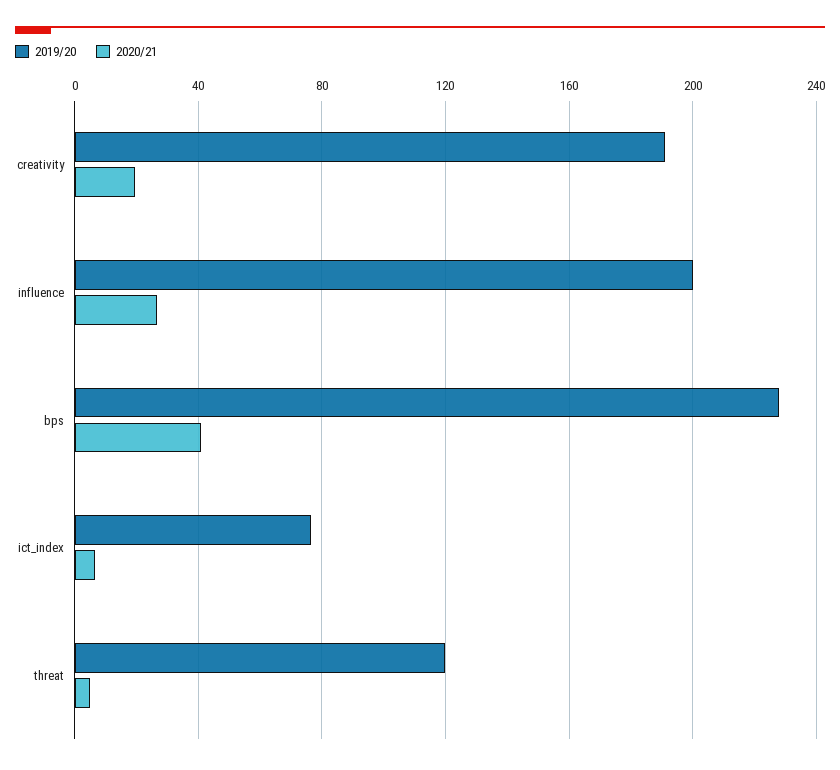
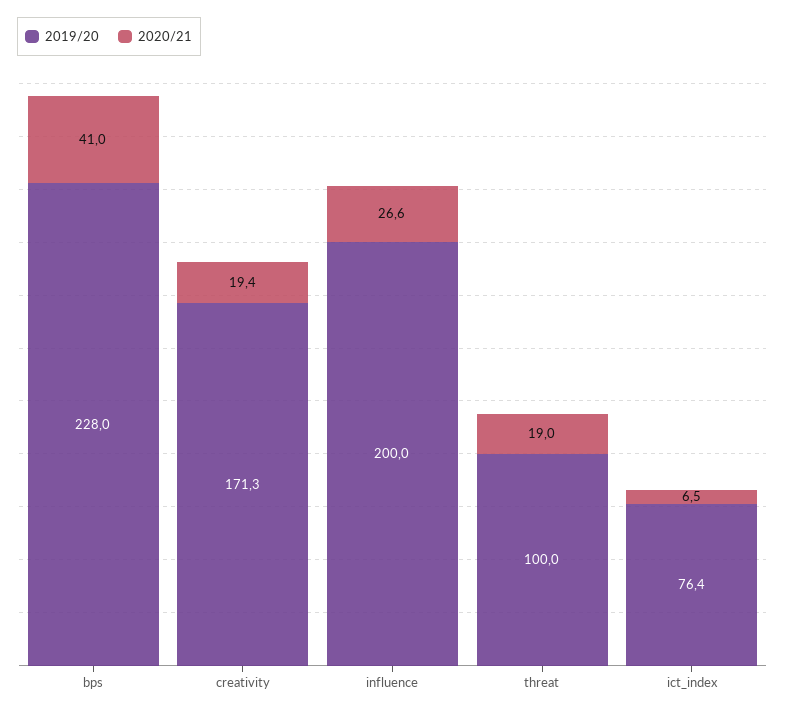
  {
    "2019/20": {
-     "creativity": 190,
+     "creativity": 171.3,
      "influence": 200,
      "bps": 228,
      "ict_index": 76.4,
-     "threat": 120
+     "threat": 100
    },
    "2020/21": {
      "creativity": 19.4,
      "influence": 26.6,
      "bps": 41,
      "ict_index": 6.5,
-     "threat": 5
+     "threat": 19
    }
  }

